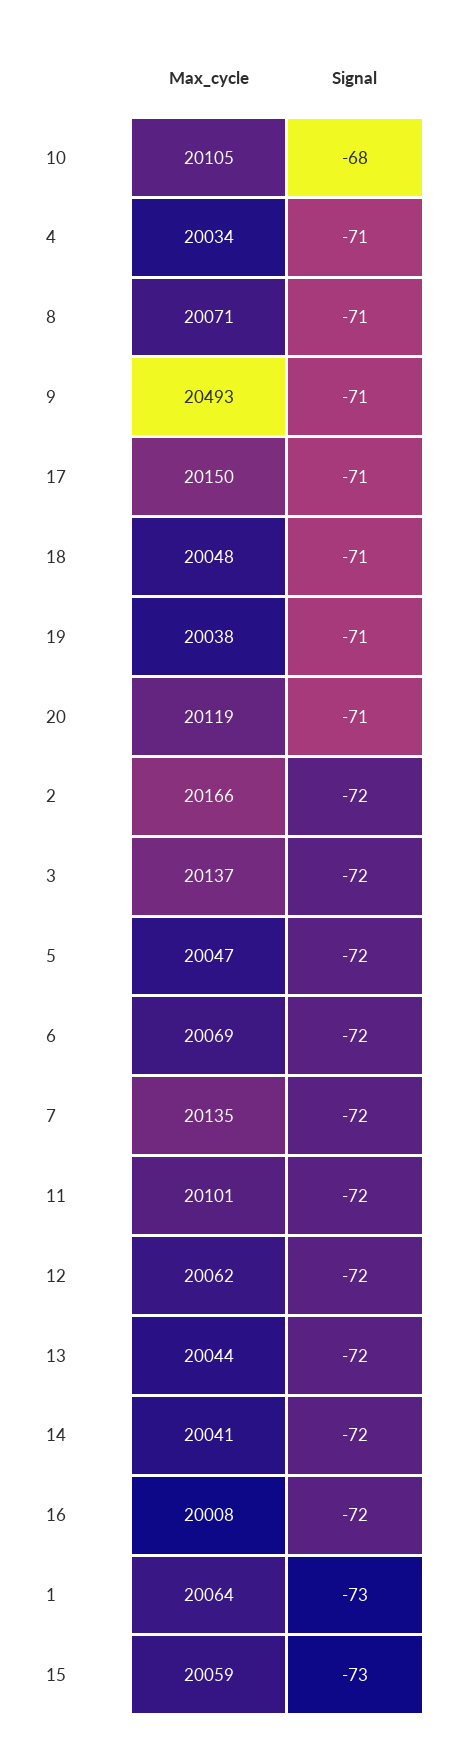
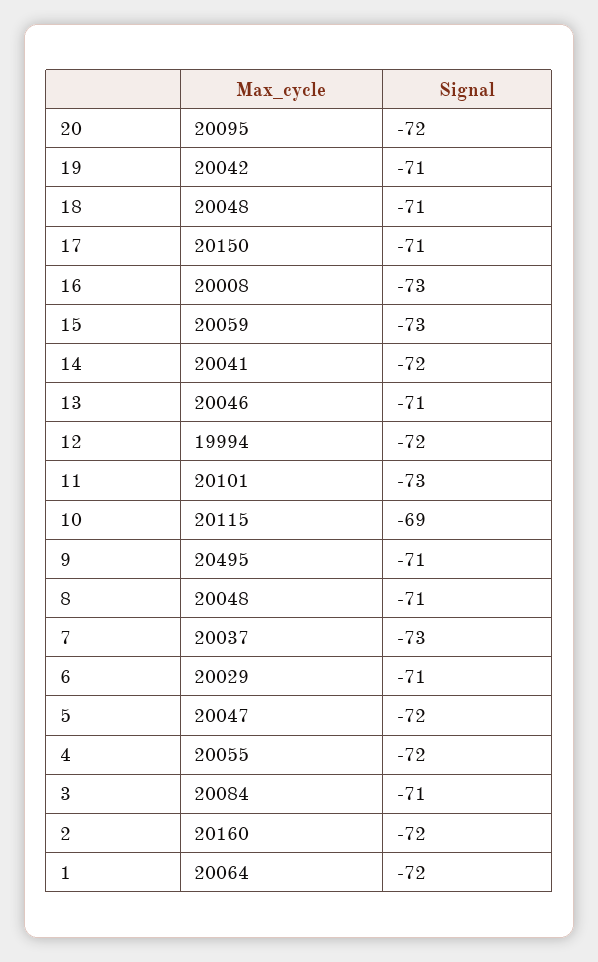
  {
    "Max_cycle": {
-     "10": 20105,
+     "10": 20115,
-     "4": 20034,
+     "4": 20055,
-     "8": 20071,
+     "8": 20048,
-     "9": 20493,
+     "9": 20495,
      "17": 20150,
      "18": 20048,
-     "19": 20038,
+     "19": 20042,
-     "20": 20119,
+     "20": 20095,
-     "2": 20166,
+     "2": 20160,
-     "3": 20137,
+     "3": 20084,
      "5": 20047,
-     "6": 20069,
+     "6": 20029,
-     "7": 20135,
+     "7": 20037,
      "11": 20101,
-     "12": 20062,
+     "12": 19994,
-     "13": 20044,
+     "13": 20046,
      "14": 20041,
      "16": 20008,
      "1": 20064,
      "15": 20059
    },
    "Signal": {
-     "10": -68,
+     "10": -69,
-     "4": -71,
+     "4": -72,
      "8": -71,
      "9": -71,
      "17": -71,
      "18": -71,
      "19": -71,
-     "20": -71,
+     "20": -72,
      "2": -72,
-     "3": -72,
+     "3": -71,
      "5": -72,
-     "6": -72,
+     "6": -71,
-     "7": -72,
+     "7": -73,
-     "11": -72,
+     "11": -73,
      "12": -72,
-     "13": -72,
+     "13": -71,
      "14": -72,
-     "16": -72,
+     "16": -73,
-     "1": -73,
+     "1": -72,
      "15": -73
    }
  }

